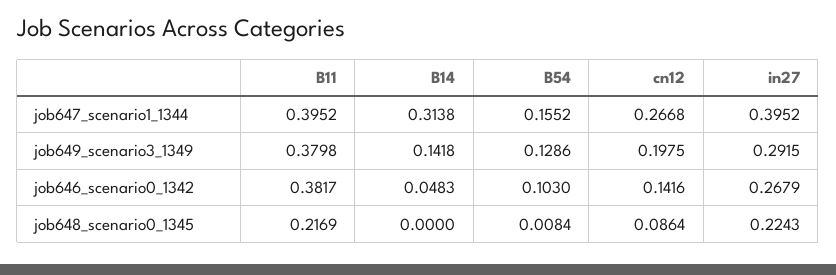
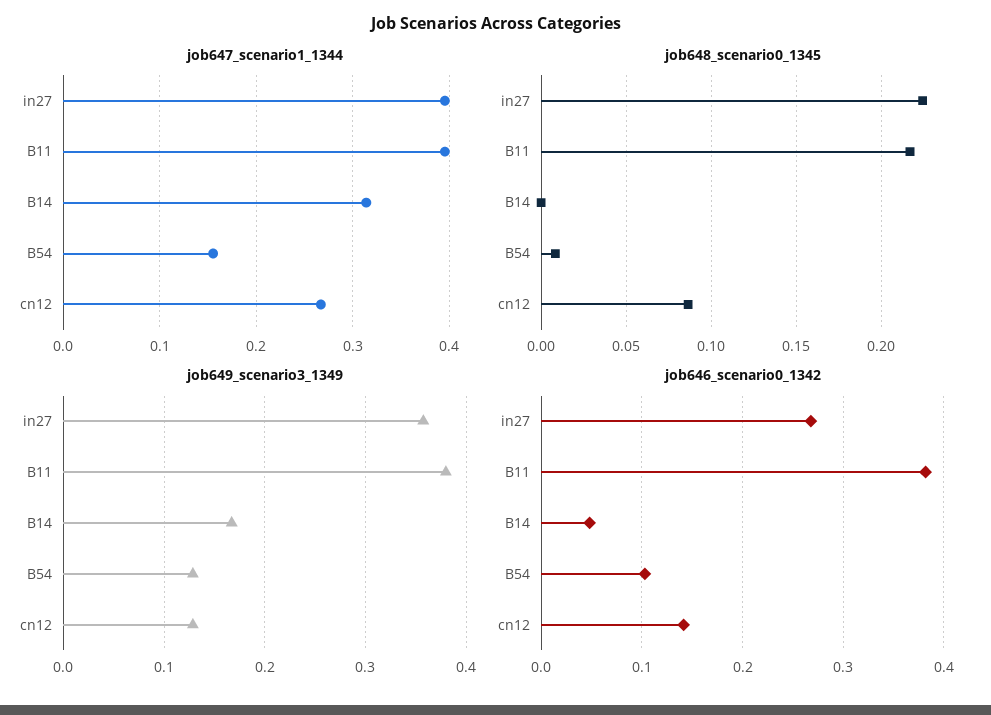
  {
    "job647_scenario1_1344": {
      "B11": 0.3952,
      "B14": 0.3138,
      "B54": 0.1552,
      "cn12": 0.2668,
      "in27": 0.3952
    },
    "job649_scenario3_1349": {
      "B11": 0.3798,
-     "B14": 0.1418,
+     "B14": 0.17,
      "B54": 0.1286,
-     "cn12": 0.1975,
+     "cn12": 0.13,
-     "in27": 0.2915
+     "in27": 0.36
    },
    "job646_scenario0_1342": {
      "B11": 0.3817,
      "B14": 0.0483,
      "B54": 0.103,
      "cn12": 0.1416,
      "in27": 0.2679
    },
    "job648_scenario0_1345": {
      "B11": 0.2169,
      "B14": 0,
      "B54": 0.0084,
      "cn12": 0.0864,
      "in27": 0.2243
    }
  }

